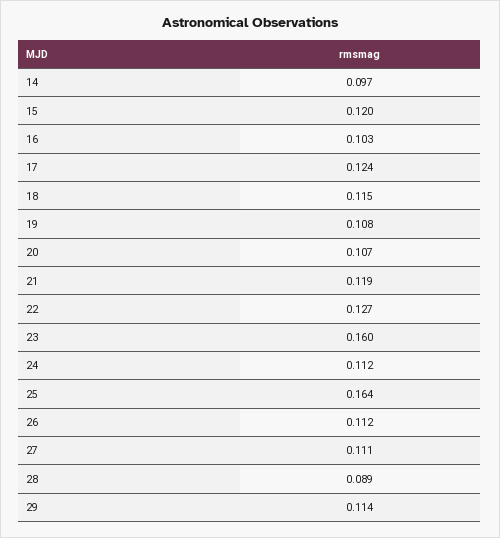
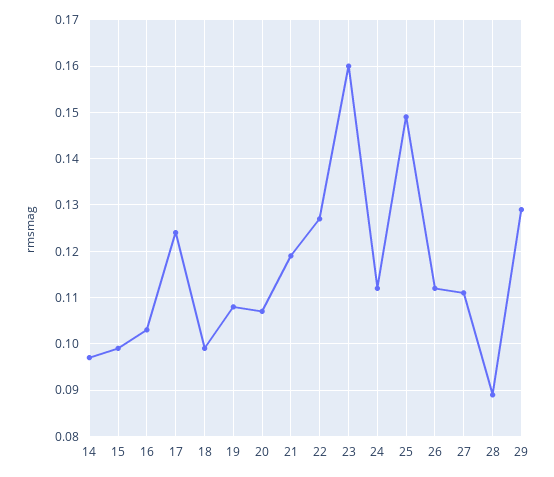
  {
    "14": 0.097,
-   "15": 0.12,
+   "15": 0.1,
    "16": 0.103,
    "17": 0.124,
-   "18": 0.115,
+   "18": 0.1,
    "19": 0.108,
    "20": 0.107,
    "21": 0.119,
    "22": 0.127,
    "23": 0.16,
    "24": 0.112,
-   "25": 0.164,
+   "25": 0.15,
    "26": 0.112,
    "27": 0.111,
    "28": 0.089,
-   "29": 0.114
+   "29": 0.13
  }

